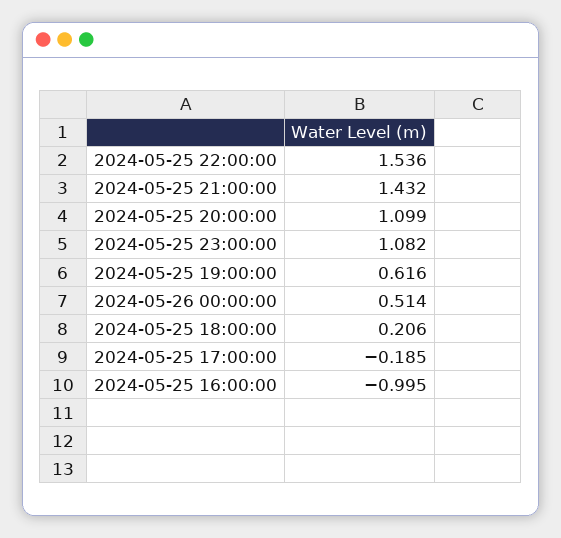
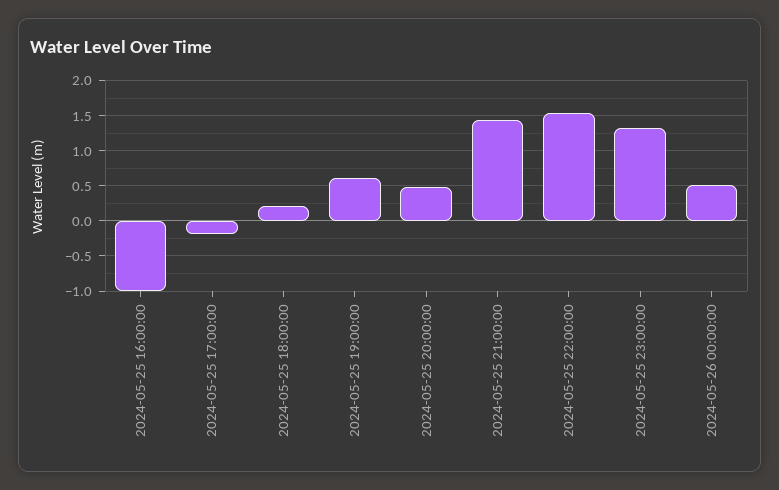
  {
    "2024-05-25 22:00:00": 1.536,
    "2024-05-25 21:00:00": 1.432,
-   "2024-05-25 20:00:00": 1.099,
+   "2024-05-25 20:00:00": 0.5,
-   "2024-05-25 23:00:00": 1.082,
+   "2024-05-25 23:00:00": 1.3,
    "2024-05-25 19:00:00": 0.616,
    "2024-05-26 00:00:00": 0.514,
    "2024-05-25 18:00:00": 0.206,
    "2024-05-25 17:00:00": -0.185,
    "2024-05-25 16:00:00": -0.995
  }

